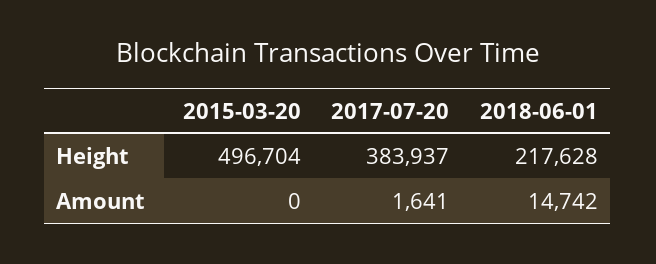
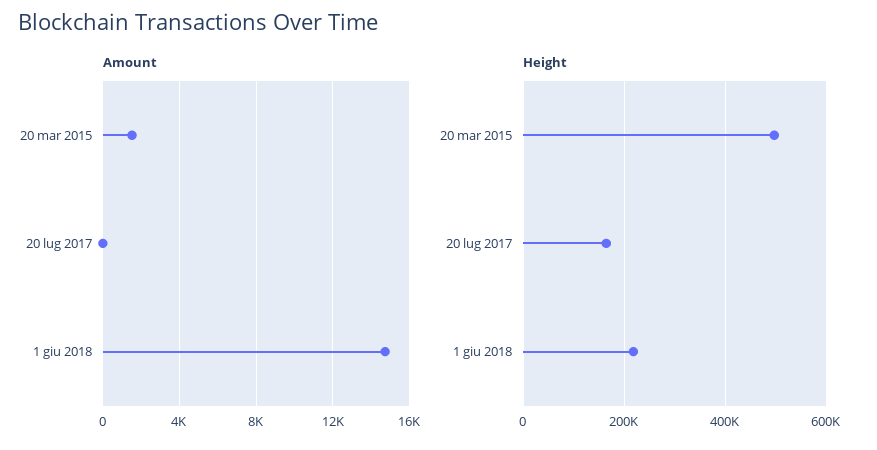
  {
    "Height": {
      "2015-03-20": 496704,
-     "2017-07-20": 383937,
+     "2017-07-20": 160000,
      "2018-06-01": 217628
    },
    "Amount": {
-     "2015-03-20": 0,
+     "2015-03-20": 1500,
-     "2017-07-20": 1641,
+     "2017-07-20": 0,
      "2018-06-01": 14742
    }
  }

